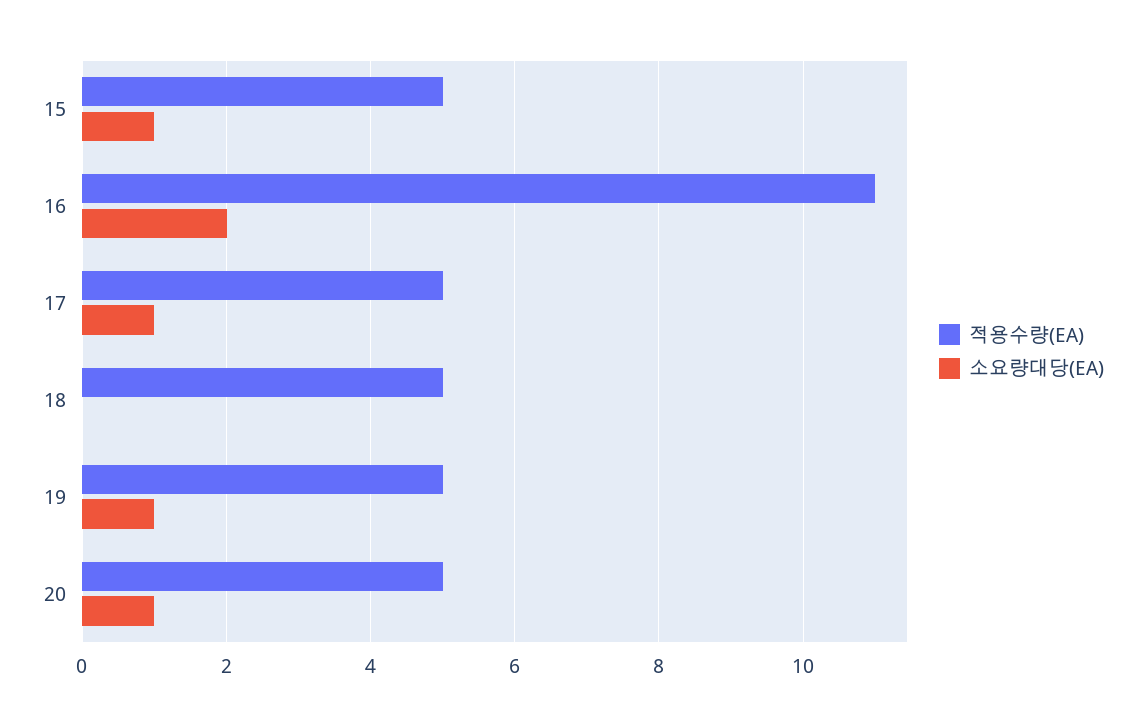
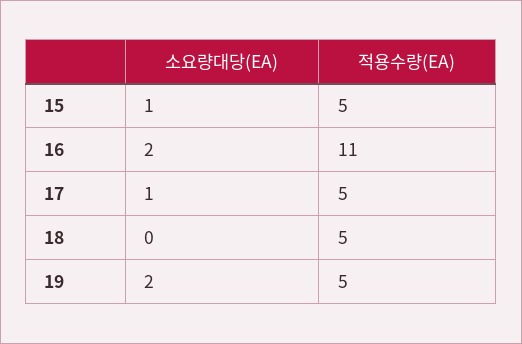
  {
    "적용수량(EA)": {
      "15": 5,
      "16": 11,
      "17": 5,
      "18": 5,
-     "19": 5,
+     "19": 5
-     "20": 5
    },
    "소요량대당(EA)": {
      "15": 1,
      "16": 2,
      "17": 1,
      "18": 0,
-     "19": 1,
+     "19": 2
-     "20": 1
    }
  }

